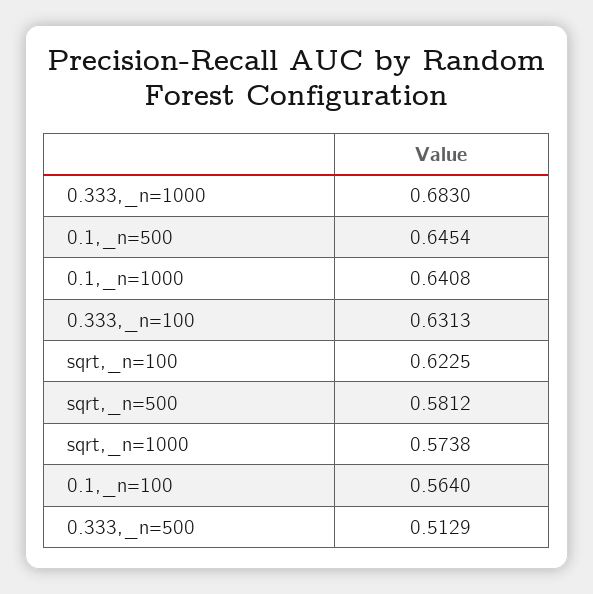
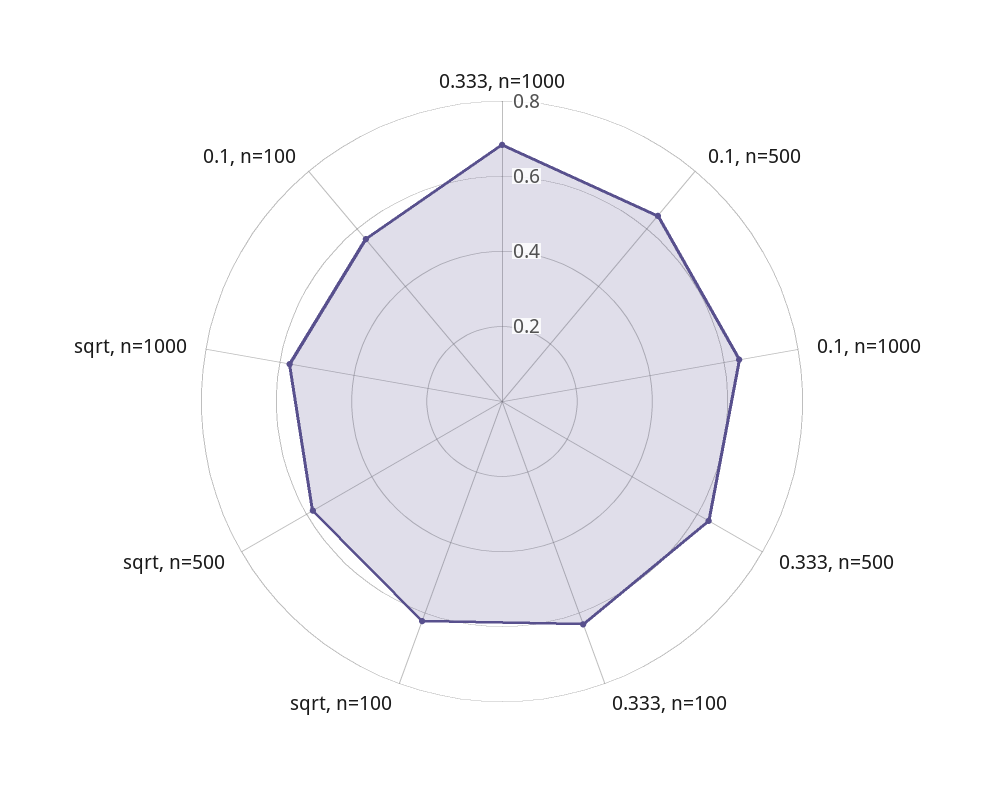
  {
    "0.333,_n=1000": 0.683,
    "0.1,_n=500": 0.6454,
    "0.1,_n=1000": 0.6408,
    "0.333,_n=100": 0.6313,
    "sqrt,_n=100": 0.6225,
    "sqrt,_n=500": 0.5812,
    "sqrt,_n=1000": 0.5738,
    "0.1,_n=100": 0.564,
-   "0.333,_n=500": 0.5129
+   "0.333,_n=500": 0.65
  }

